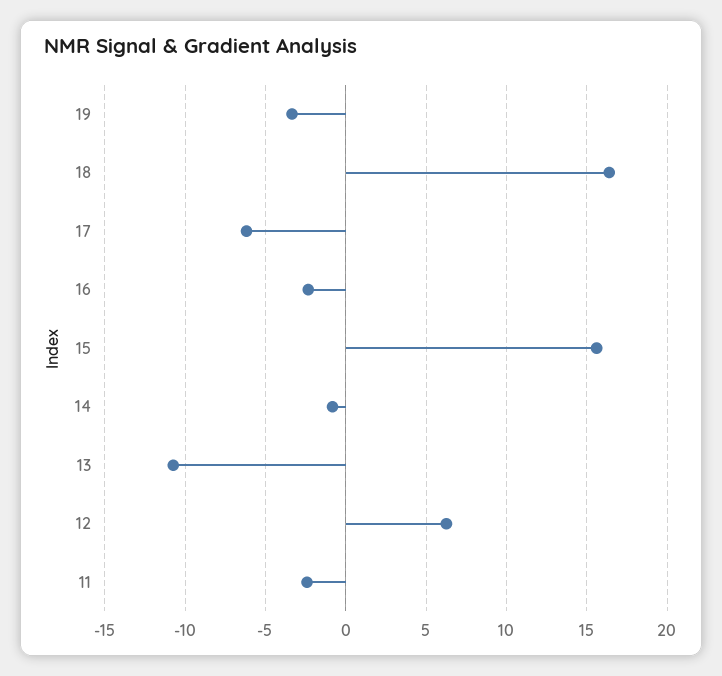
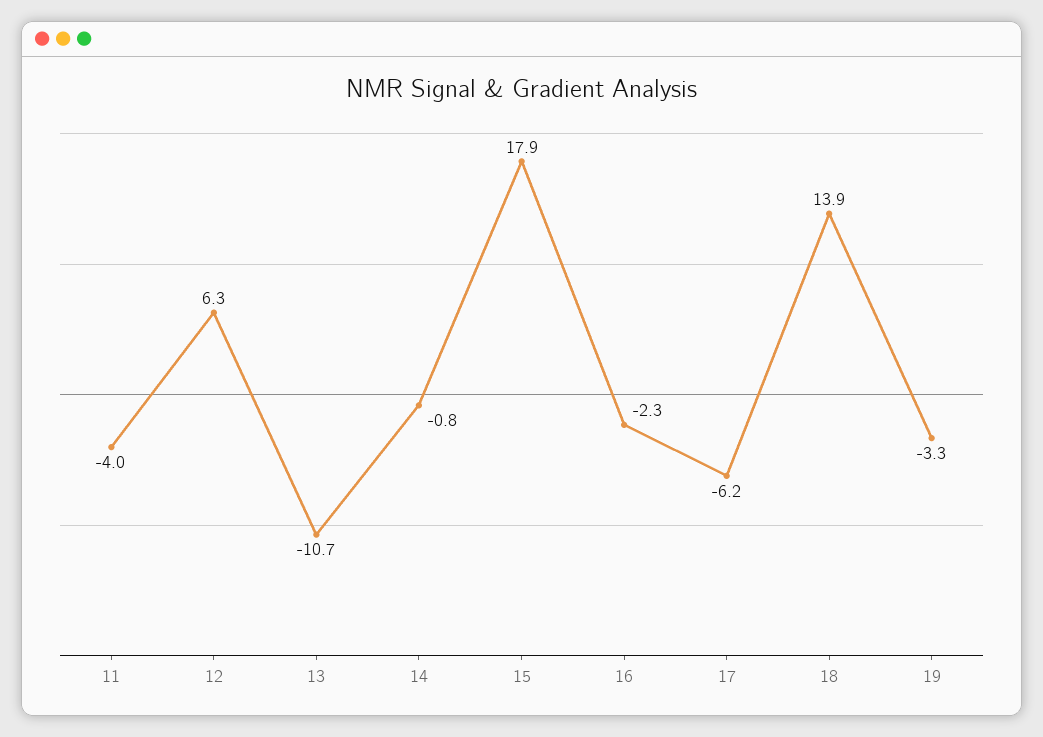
  {
    "19": -3.3,
-   "18": 16.5,
+   "18": 13.9,
    "17": -6.2,
    "16": -2.3,
-   "15": 15.5,
+   "15": 17.9,
    "14": -0.8,
    "13": -10.7,
    "12": 6.3,
-   "11": -2.5
+   "11": -4
  }

